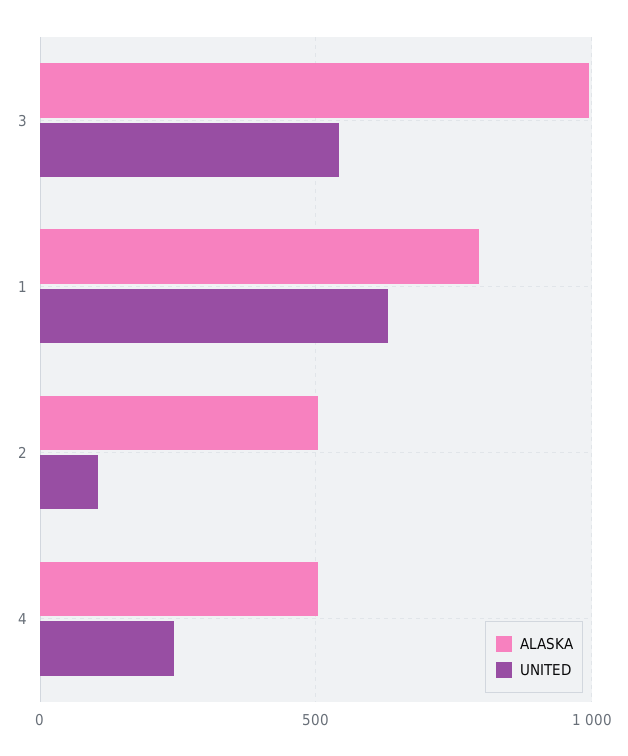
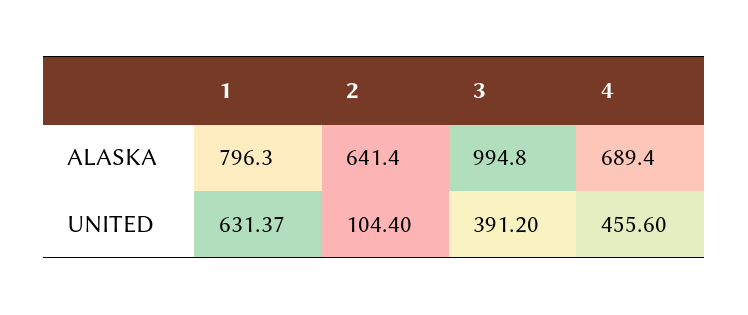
  {
    "ALASKA": {
      "3": 994.8,
      "1": 796.3,
-     "2": 500,
+     "2": 641.4,
-     "4": 500
+     "4": 689.4
    },
    "UNITED": {
-     "3": 550,
+     "3": 391.2,
      "1": 631.37,
      "2": 104.4,
-     "4": 250
+     "4": 455.6
    }
  }

